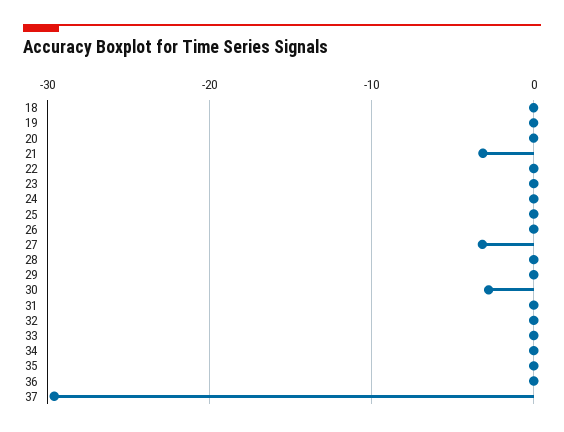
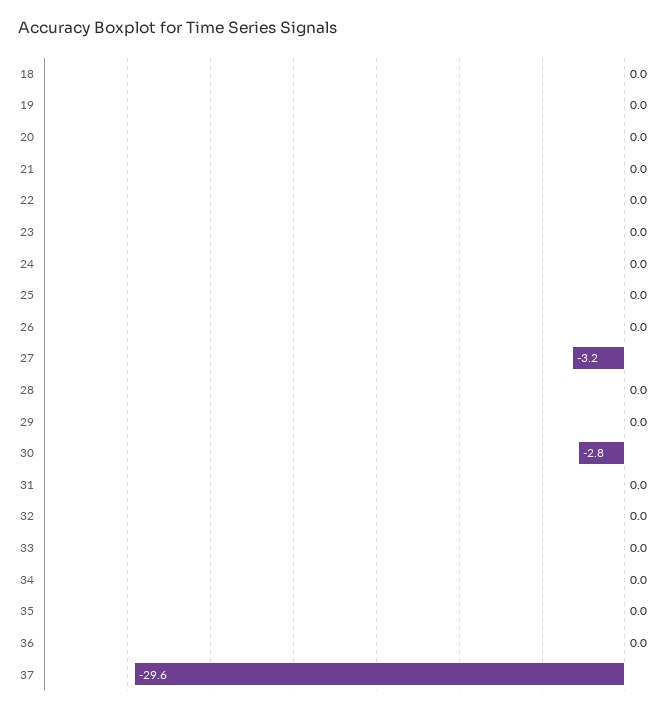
  {
    "18": 0,
    "19": 0,
    "20": 0,
-   "21": -3,
+   "21": 0,
    "22": 0,
    "23": 0,
    "24": 0,
    "25": 0,
    "26": 0,
    "27": -3.2,
    "28": 0,
    "29": 0,
    "30": -2.8,
    "31": 0,
    "32": 0,
    "33": 0,
    "34": 0,
    "35": 0,
    "36": 0,
    "37": -29.6
  }

